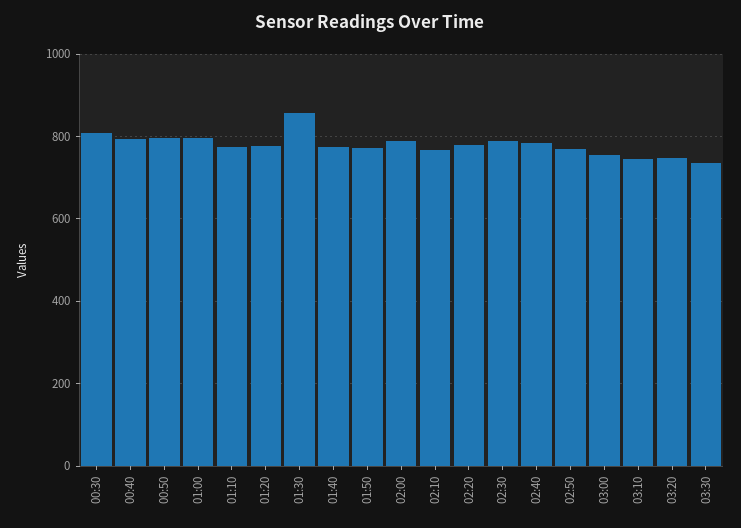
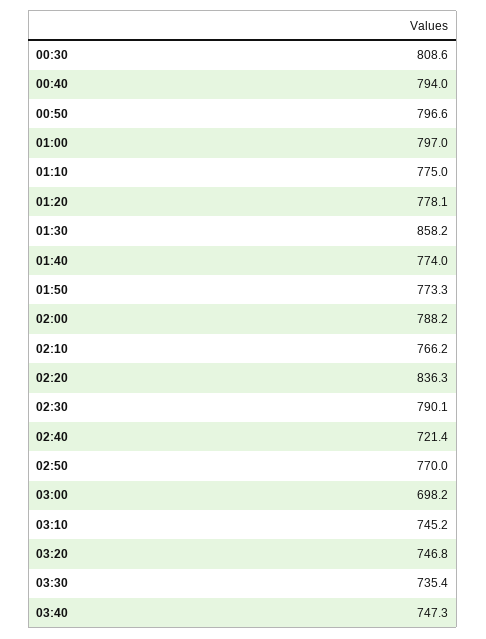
  {
    "00:30": 808.6,
    "00:40": 794,
    "00:50": 796.6,
    "01:00": 797,
    "01:10": 775,
    "01:20": 778.1,
    "01:30": 858.2,
    "01:40": 774,
    "01:50": 773.3,
    "02:00": 788.2,
    "02:10": 766.2,
-   "02:20": 780,
+   "02:20": 836.3,
    "02:30": 790.1,
-   "02:40": 780,
+   "02:40": 721.4,
    "02:50": 770,
-   "03:00": 760,
+   "03:00": 698.2,
    "03:10": 745.2,
    "03:20": 746.8,
-   "03:30": 735.4
+   "03:30": 735.4,
+   "03:40": 747.3
  }

